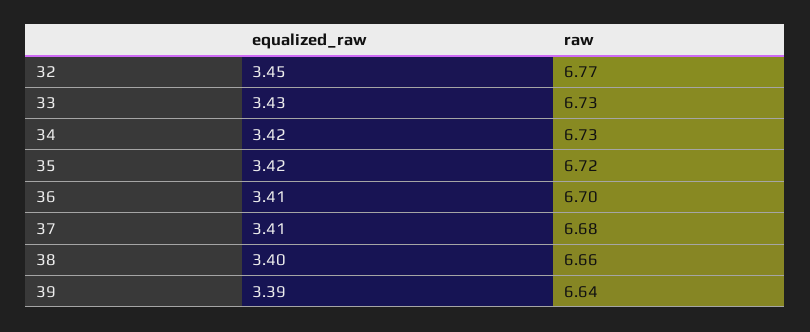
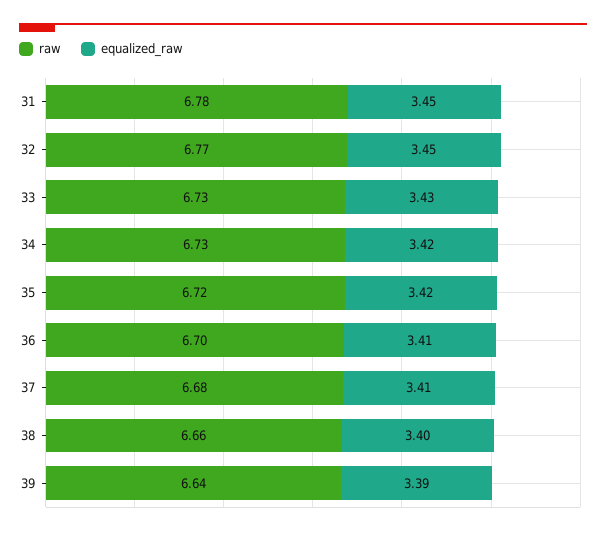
  {
    "equalized_raw": {
      "32": 3.45,
      "33": 3.43,
      "34": 3.42,
      "35": 3.42,
      "36": 3.41,
      "37": 3.41,
      "38": 3.4,
-     "39": 3.39
+     "39": 3.39,
+     "31": 3.45
    },
    "raw": {
      "32": 6.77,
      "33": 6.73,
      "34": 6.73,
      "35": 6.72,
      "36": 6.7,
      "37": 6.68,
      "38": 6.66,
-     "39": 6.64
+     "39": 6.64,
+     "31": 6.78
    }
  }

